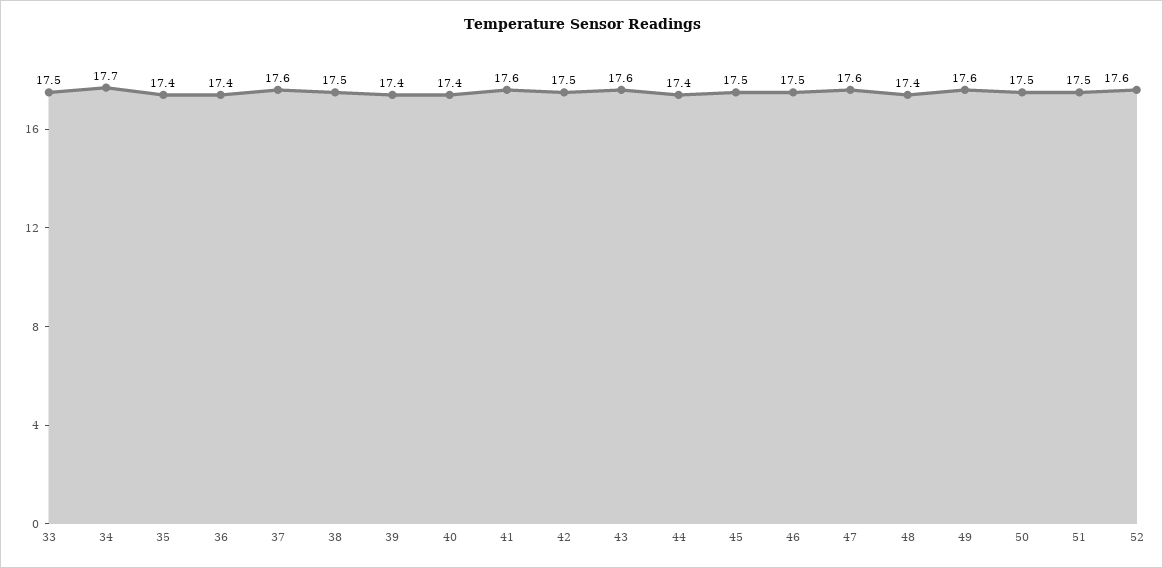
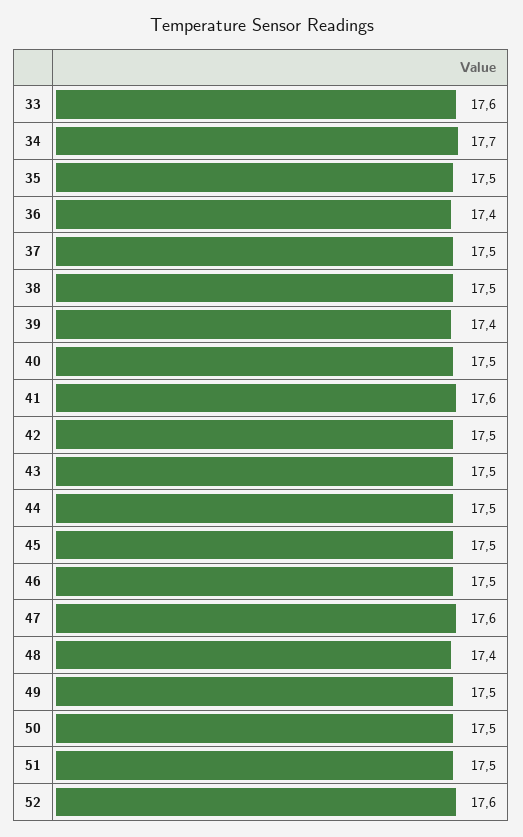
  {
-   "33": 17.5,
+   "33": 17.6,
    "34": 17.7,
-   "35": 17.4,
+   "35": 17.5,
    "36": 17.4,
-   "37": 17.6,
+   "37": 17.5,
    "38": 17.5,
    "39": 17.4,
-   "40": 17.4,
+   "40": 17.5,
    "41": 17.6,
    "42": 17.5,
-   "43": 17.6,
+   "43": 17.5,
-   "44": 17.4,
+   "44": 17.5,
    "45": 17.5,
    "46": 17.5,
    "47": 17.6,
    "48": 17.4,
-   "49": 17.6,
+   "49": 17.5,
    "50": 17.5,
    "51": 17.5,
    "52": 17.6
  }

